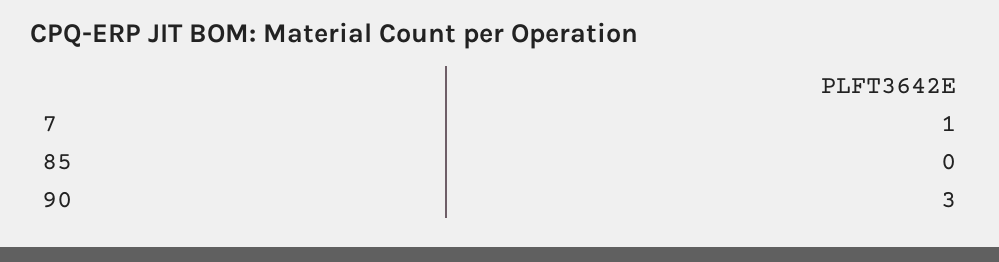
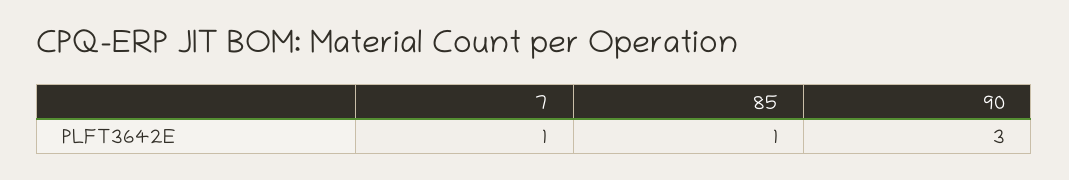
  {
    "7": 1,
-   "85": 0,
+   "85": 1,
    "90": 3
  }

